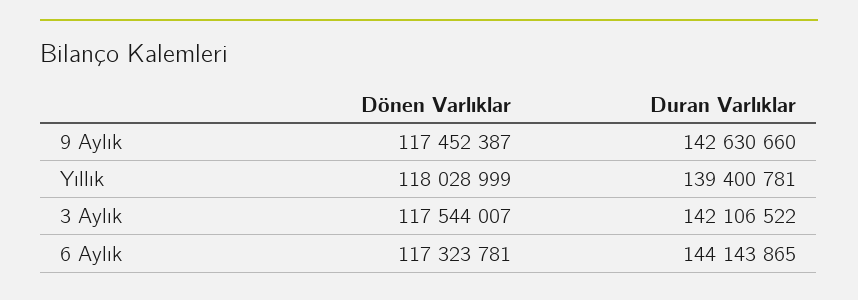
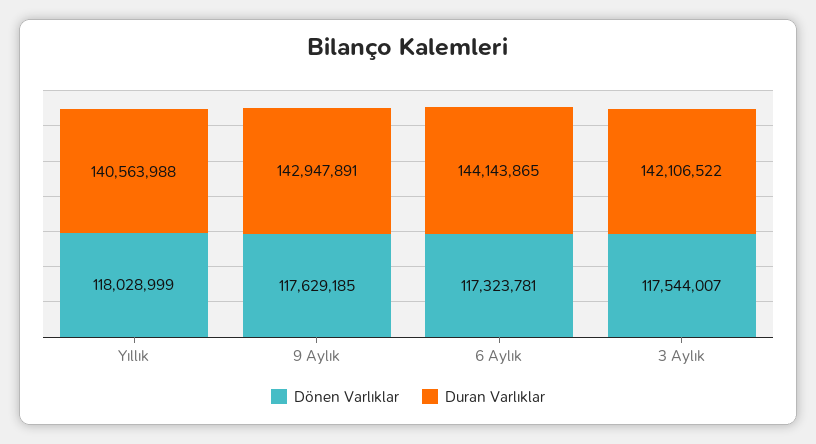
  {
    "Dönen Varlıklar": {
-     "9 Aylık": 117452387,
+     "9 Aylık": 117629185,
      "Yıllık": 118028999,
      "3 Aylık": 117544007,
      "6 Aylık": 117323781
    },
    "Duran Varlıklar": {
-     "9 Aylık": 142630660,
+     "9 Aylık": 142947891,
-     "Yıllık": 139400781,
+     "Yıllık": 140563988,
      "3 Aylık": 142106522,
      "6 Aylık": 144143865
    }
  }

